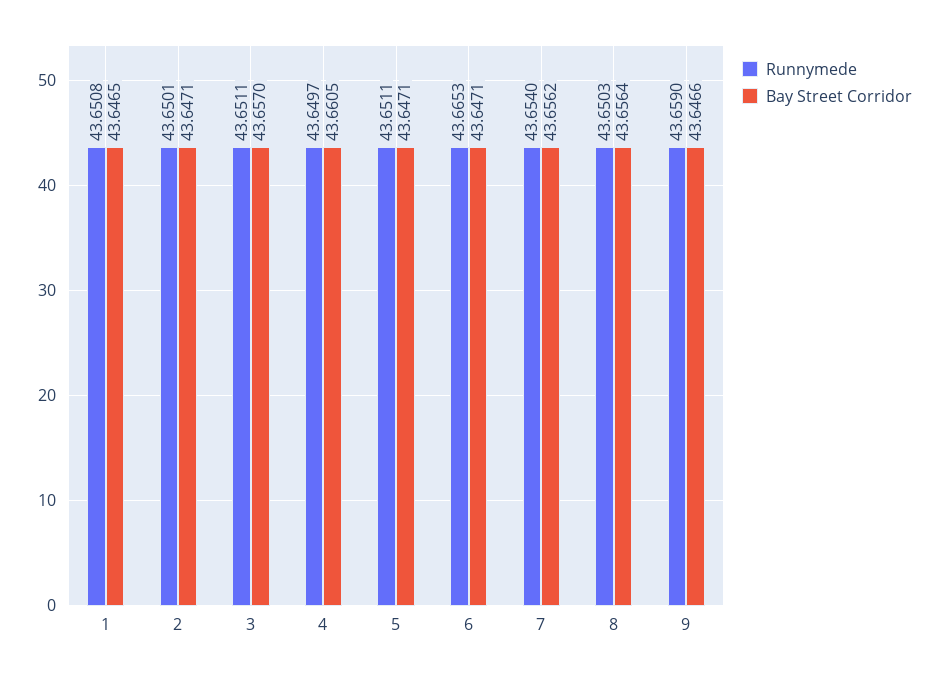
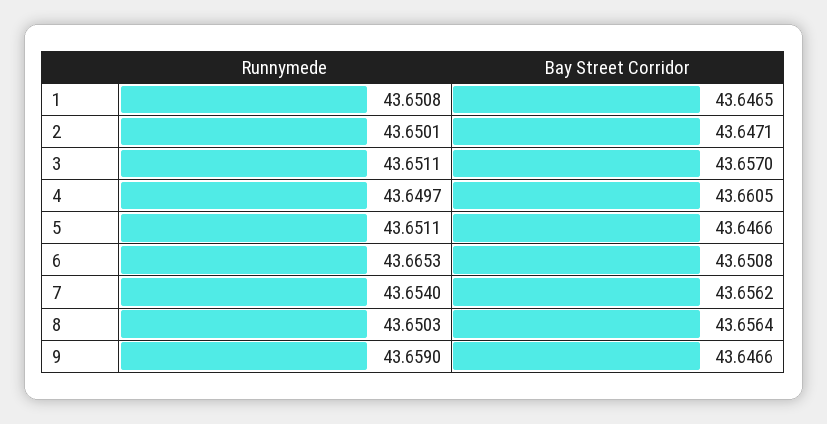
  {
    "Runnymede": {
      "1": 43.6508,
      "2": 43.6501,
      "3": 43.6511,
      "4": 43.6497,
      "5": 43.6511,
      "6": 43.6653,
      "7": 43.654,
      "8": 43.6503,
      "9": 43.659
    },
    "Bay Street Corridor": {
      "1": 43.6465,
      "2": 43.6471,
      "3": 43.657,
      "4": 43.6605,
-     "5": 43.6471,
+     "5": 43.6466,
-     "6": 43.6471,
+     "6": 43.6508,
      "7": 43.6562,
      "8": 43.6564,
      "9": 43.6466
    }
  }

